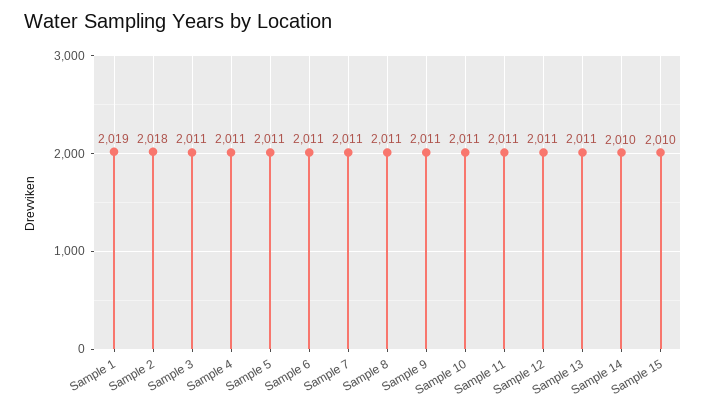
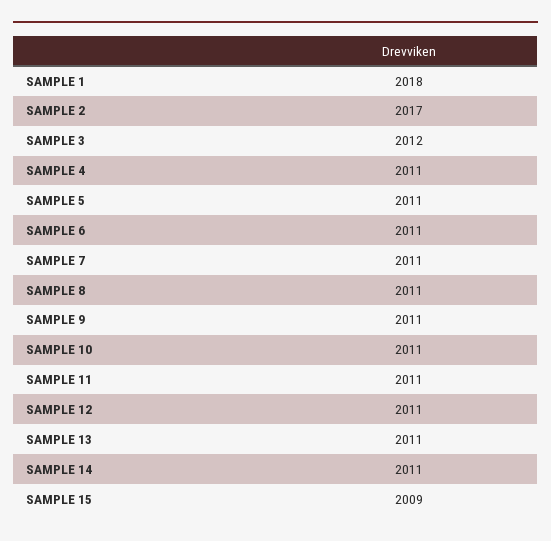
  {
-   "Sample 1": 2019,
+   "Sample 1": 2018,
-   "Sample 2": 2018,
+   "Sample 2": 2017,
-   "Sample 3": 2011,
+   "Sample 3": 2012,
    "Sample 4": 2011,
    "Sample 5": 2011,
    "Sample 6": 2011,
    "Sample 7": 2011,
    "Sample 8": 2011,
    "Sample 9": 2011,
    "Sample 10": 2011,
    "Sample 11": 2011,
    "Sample 12": 2011,
    "Sample 13": 2011,
-   "Sample 14": 2010,
+   "Sample 14": 2011,
-   "Sample 15": 2010
+   "Sample 15": 2009
  }

